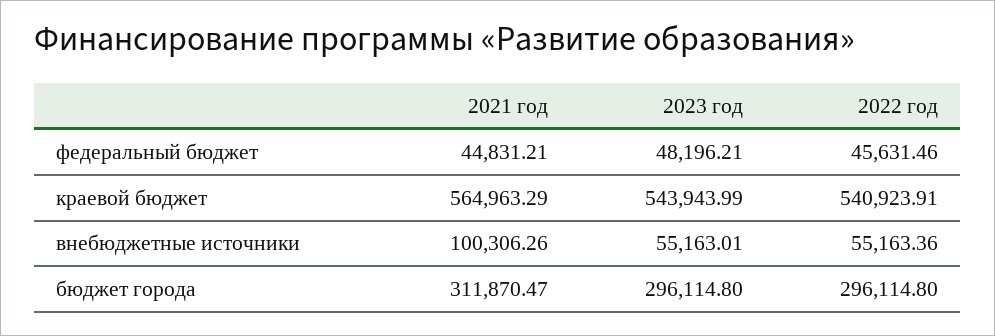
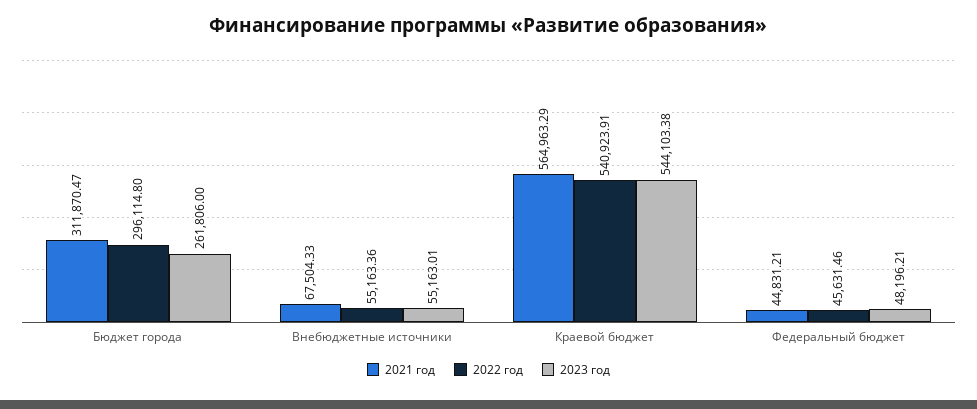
  {
    "2021 год": {
      "федеральный бюджет": 44831.21,
      "краевой бюджет": 564963.29,
-     "внебюджетные источники": 100306.26,
+     "внебюджетные источники": 67504.33,
      "бюджет города": 311870.47
    },
    "2023 год": {
      "федеральный бюджет": 48196.21,
-     "краевой бюджет": 543943.99,
+     "краевой бюджет": 544103.38,
      "внебюджетные источники": 55163.01,
-     "бюджет города": 296114.8
+     "бюджет города": 261806
    },
    "2022 год": {
      "федеральный бюджет": 45631.46,
      "краевой бюджет": 540923.91,
      "внебюджетные источники": 55163.36,
      "бюджет города": 296114.8
    }
  }

